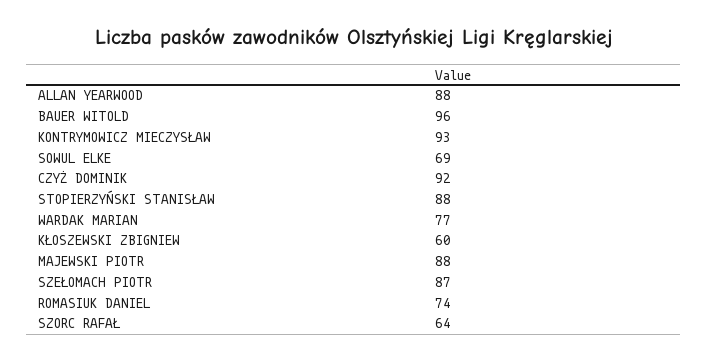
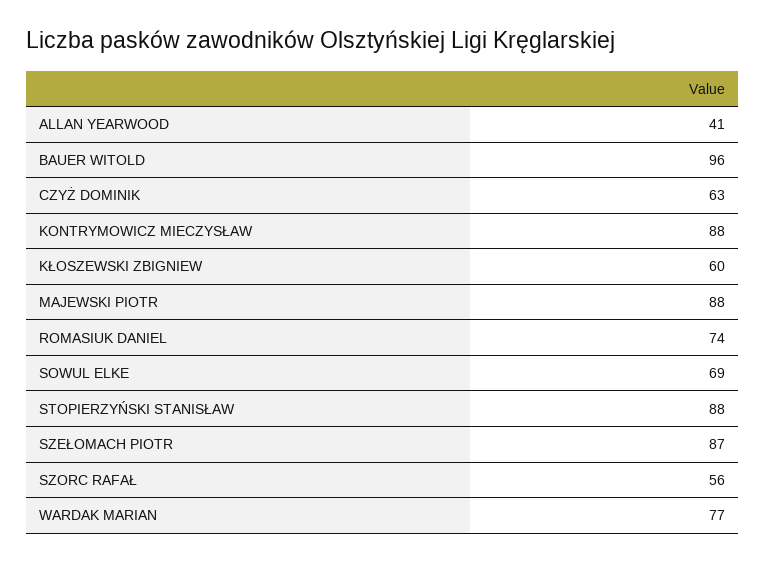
  {
-   "ALLAN YEARWOOD": 88,
+   "ALLAN YEARWOOD": 41,
    "BAUER WITOLD": 96,
-   "KONTRYMOWICZ MIECZYSŁAW": 93,
+   "KONTRYMOWICZ MIECZYSŁAW": 88,
    "SOWUL ELKE": 69,
-   "CZYŻ DOMINIK": 92,
+   "CZYŻ DOMINIK": 63,
    "STOPIERZYŃSKI STANISŁAW": 88,
    "WARDAK MARIAN": 77,
    "KŁOSZEWSKI ZBIGNIEW": 60,
    "MAJEWSKI PIOTR": 88,
    "SZEŁOMACH PIOTR": 87,
    "ROMASIUK DANIEL": 74,
-   "SZORC RAFAŁ": 64
+   "SZORC RAFAŁ": 56
  }

